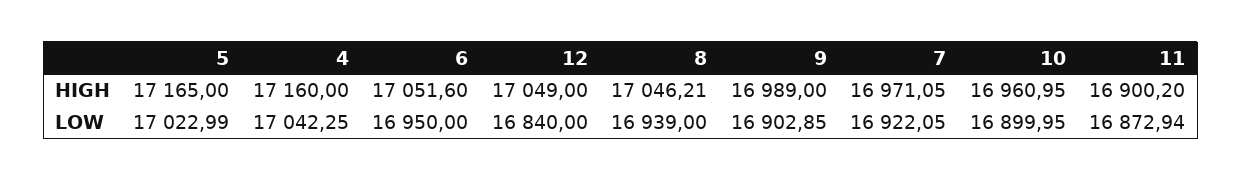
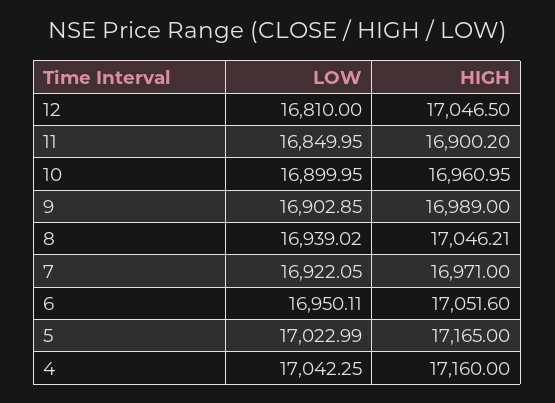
  {
    "5": {
      "HIGH": 17165,
      "LOW": 17022.99
    },
    "4": {
      "HIGH": 17160,
      "LOW": 17042.25
    },
    "6": {
      "HIGH": 17051.6,
-     "LOW": 16950
+     "LOW": 16950.11
    },
    "12": {
-     "HIGH": 17049,
+     "HIGH": 17046.5,
-     "LOW": 16840
+     "LOW": 16810
    },
    "8": {
      "HIGH": 17046.21,
-     "LOW": 16939
+     "LOW": 16939.02
    },
    "9": {
      "HIGH": 16989,
      "LOW": 16902.85
    },
    "7": {
-     "HIGH": 16971.05,
+     "HIGH": 16971,
      "LOW": 16922.05
    },
    "10": {
      "HIGH": 16960.95,
      "LOW": 16899.95
    },
    "11": {
      "HIGH": 16900.2,
-     "LOW": 16872.94
+     "LOW": 16849.95
    }
  }

